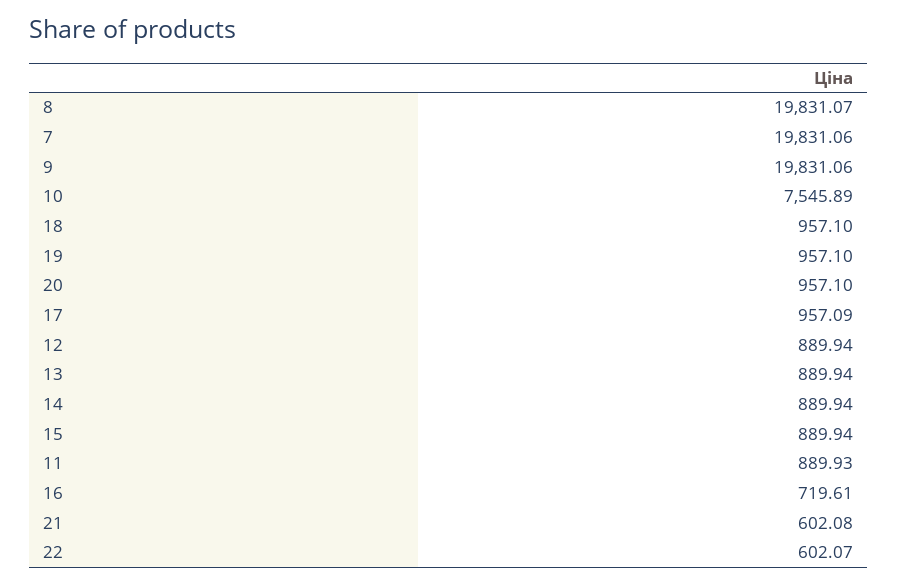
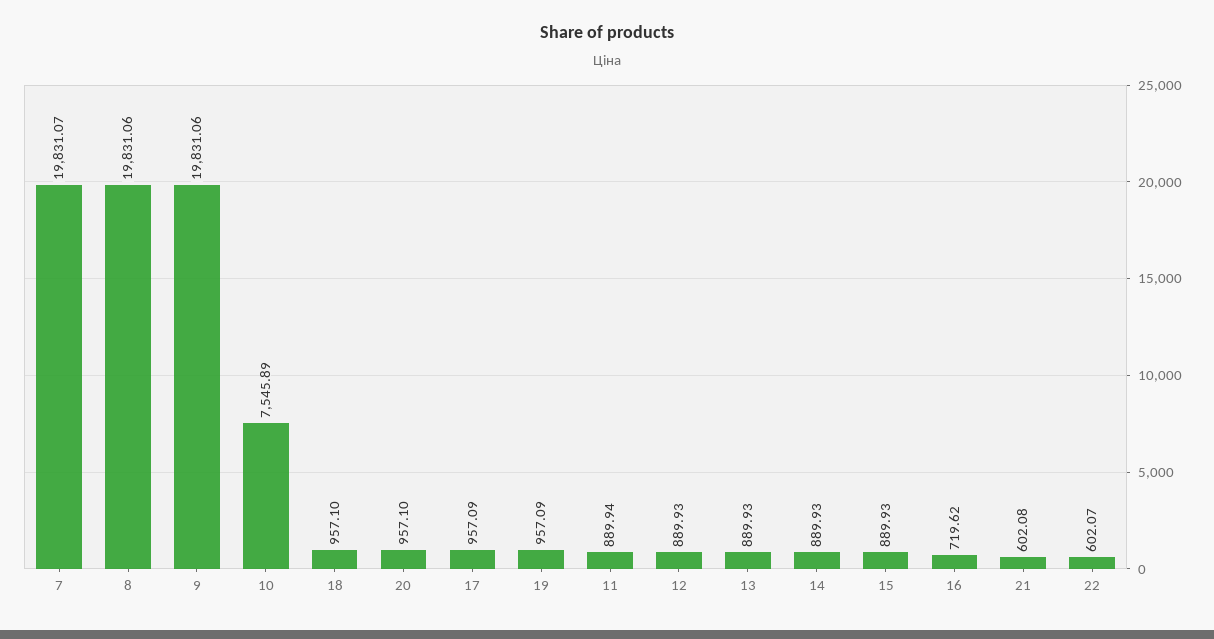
  {
-   "8": 19831.07,
+   "8": 19831.06,
-   "7": 19831.06,
+   "7": 19831.07,
    "9": 19831.06,
    "10": 7545.89,
    "18": 957.1,
-   "19": 957.1,
+   "19": 957.09,
    "20": 957.1,
    "17": 957.09,
-   "12": 889.94,
+   "12": 889.93,
-   "13": 889.94,
+   "13": 889.93,
-   "14": 889.94,
+   "14": 889.93,
-   "15": 889.94,
+   "15": 889.93,
-   "11": 889.93,
+   "11": 889.94,
-   "16": 719.61,
+   "16": 719.62,
    "21": 602.08,
    "22": 602.07
  }

